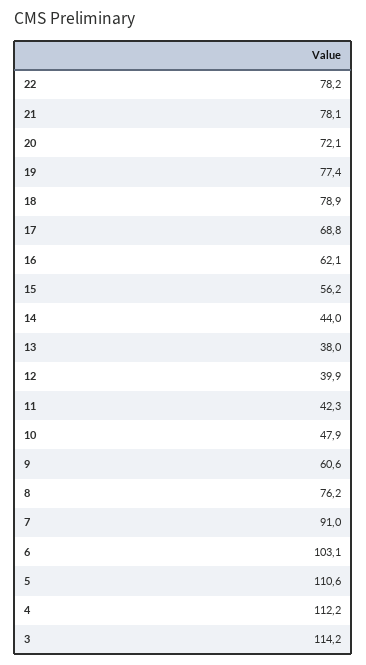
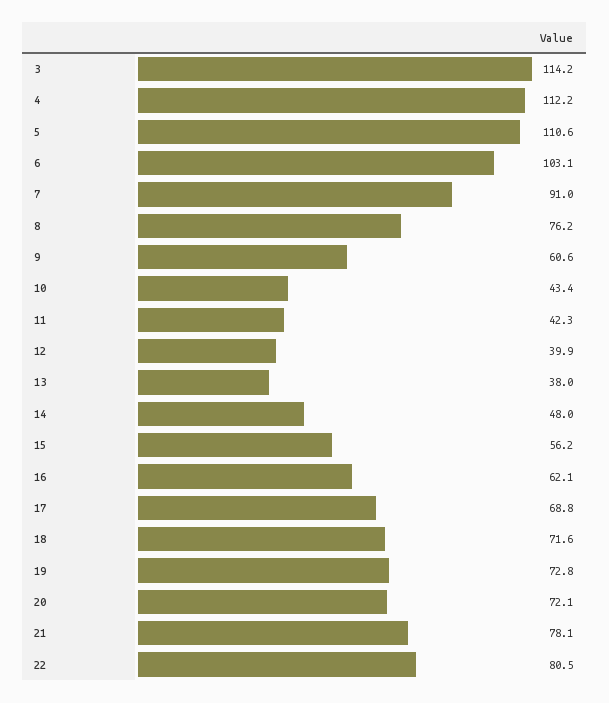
  {
-   "22": 78.2,
+   "22": 80.5,
    "21": 78.1,
    "20": 72.1,
-   "19": 77.4,
+   "19": 72.8,
-   "18": 78.9,
+   "18": 71.6,
    "17": 68.8,
    "16": 62.1,
    "15": 56.2,
-   "14": 44,
+   "14": 48,
    "13": 38,
    "12": 39.9,
    "11": 42.3,
-   "10": 47.9,
+   "10": 43.4,
    "9": 60.6,
    "8": 76.2,
    "7": 91,
    "6": 103.1,
    "5": 110.6,
    "4": 112.2,
    "3": 114.2
  }

